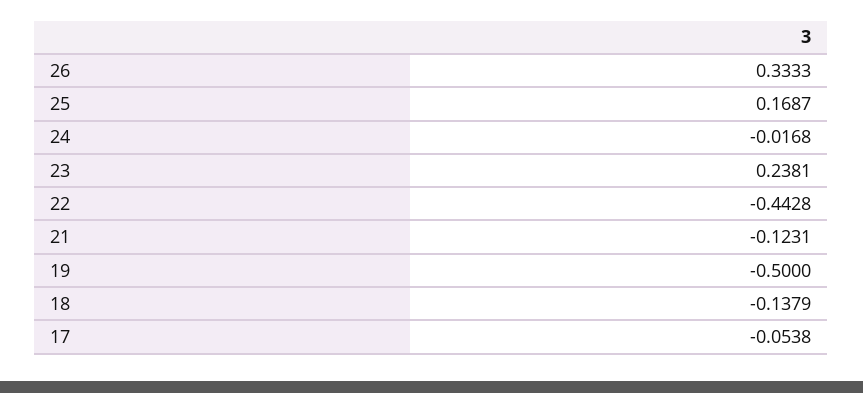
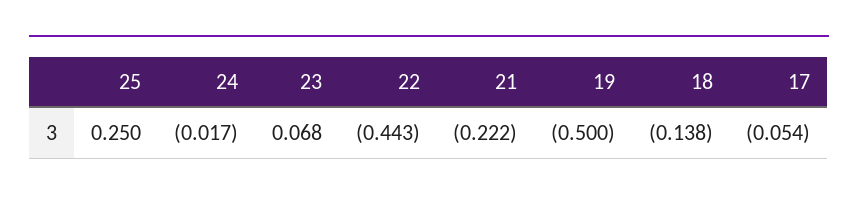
  {
-   "26": 0.3333,
-   "25": 0.1687,
+   "25": 0.25,
    "24": -0.0168,
-   "23": 0.2381,
+   "23": 0.068,
    "22": -0.4428,
-   "21": -0.1231,
+   "21": -0.222,
    "19": -0.5,
    "18": -0.1379,
    "17": -0.0538
  }

